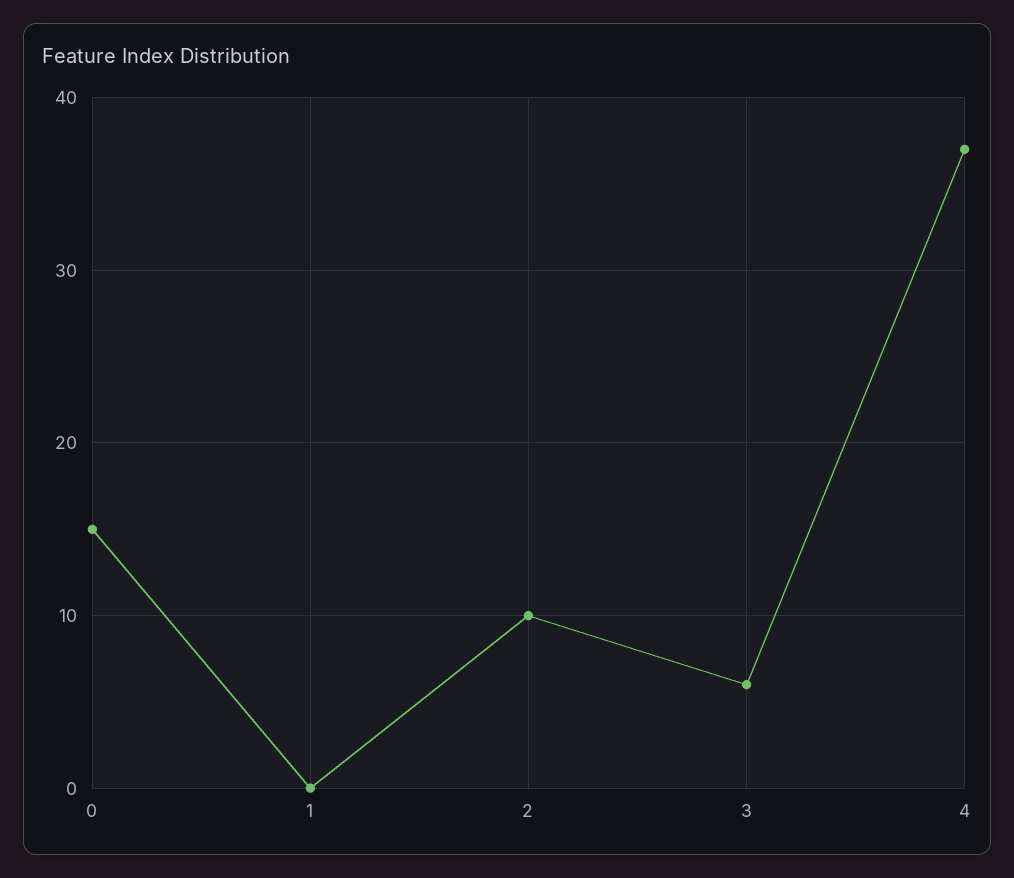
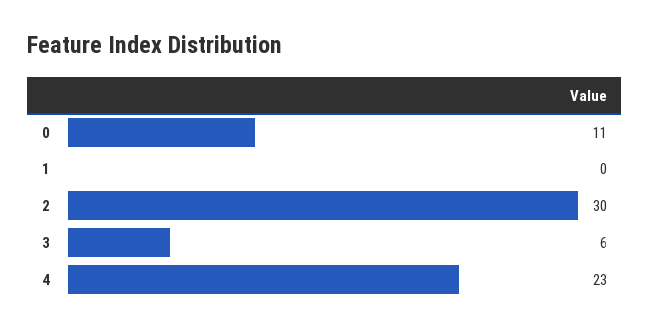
  {
-   "0": 15,
+   "0": 11,
    "1": 0,
-   "2": 10,
+   "2": 30,
    "3": 6,
-   "4": 37
+   "4": 23
  }

